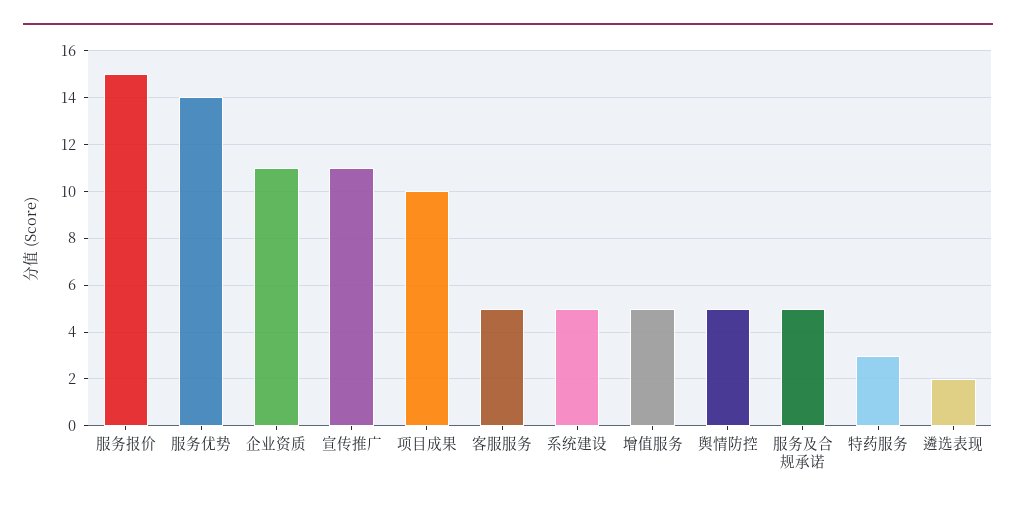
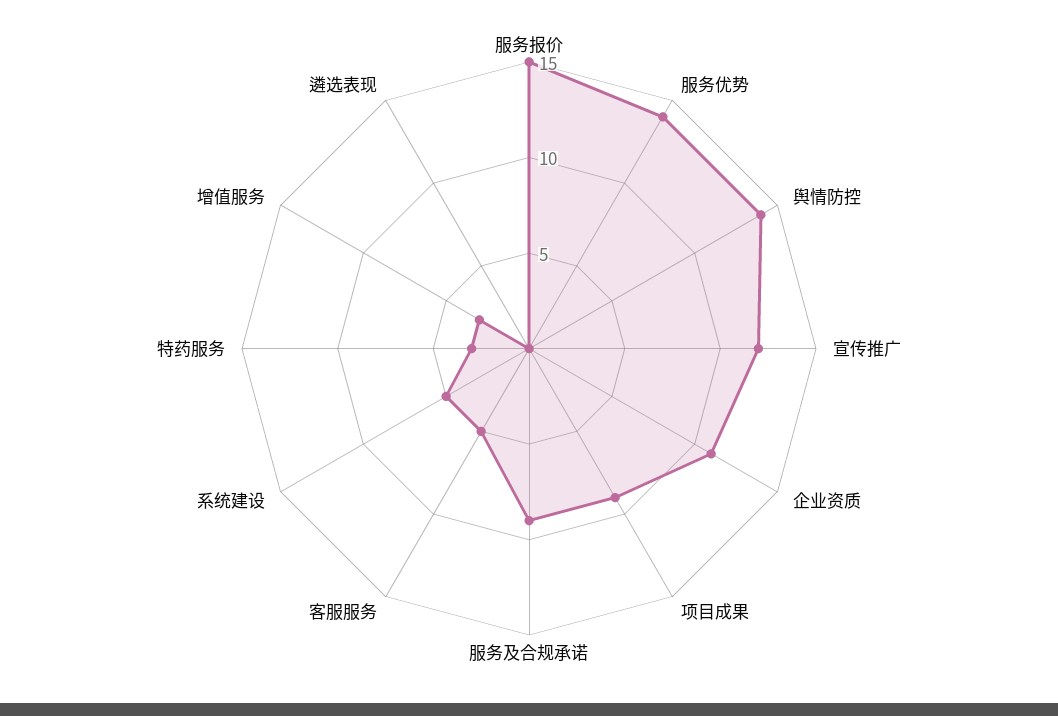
  {
    "服务报价": 15,
    "服务优势": 14,
    "企业资质": 11,
-   "宣传推广": 11,
+   "宣传推广": 12,
-   "项目成果": 10,
+   "项目成果": 9,
    "客服服务": 5,
    "系统建设": 5,
-   "增值服务": 5,
+   "增值服务": 3,
-   "舆情防控": 5,
+   "舆情防控": 14,
-   "服务及合规承诺": 5,
+   "服务及合规承诺": 9,
    "特药服务": 3,
-   "遴选表现": 2
+   "遴选表现": 0
  }

